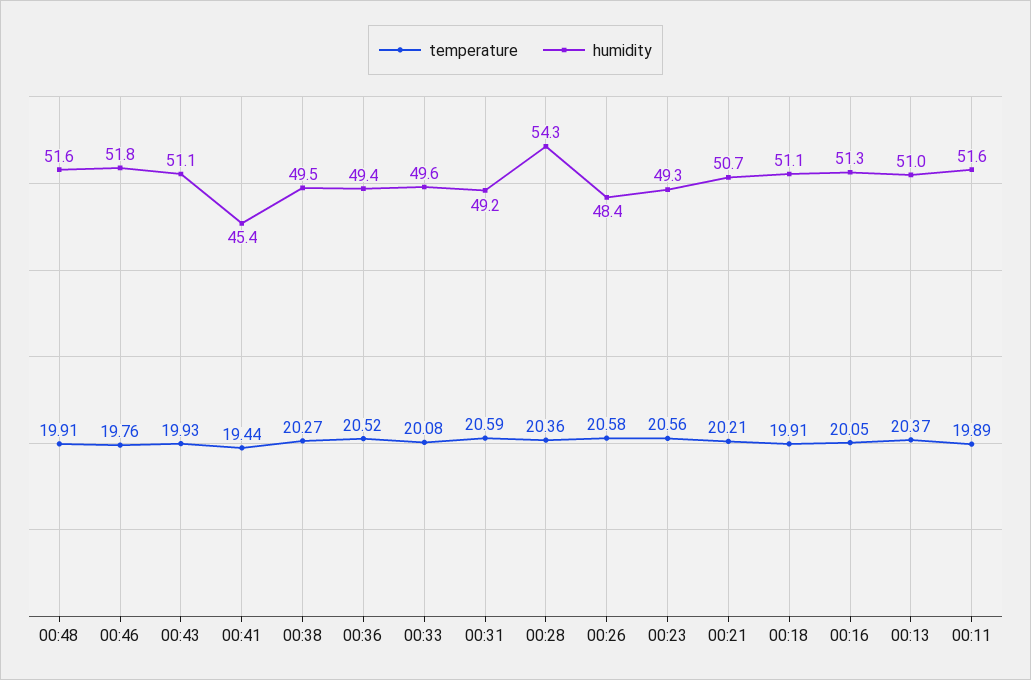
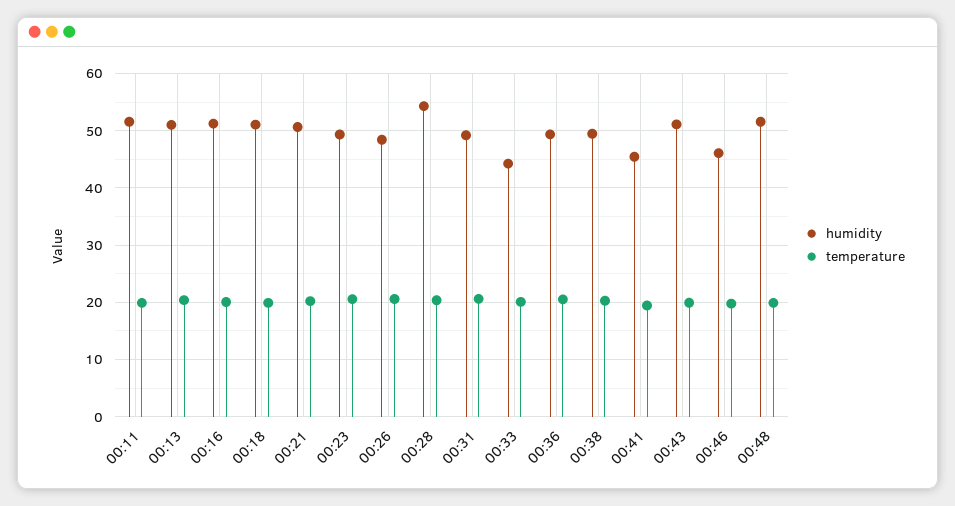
  {
    "temperature": {
      "00:48": 19.91,
      "00:46": 19.76,
      "00:43": 19.93,
      "00:41": 19.44,
      "00:38": 20.27,
      "00:36": 20.52,
      "00:33": 20.08,
      "00:31": 20.59,
      "00:28": 20.36,
      "00:26": 20.58,
      "00:23": 20.56,
      "00:21": 20.21,
      "00:18": 19.91,
      "00:16": 20.05,
      "00:13": 20.37,
      "00:11": 19.89
    },
    "humidity": {
      "00:48": 51.6,
-     "00:46": 51.8,
+     "00:46": 46,
      "00:43": 51.1,
      "00:41": 45.4,
      "00:38": 49.5,
      "00:36": 49.4,
-     "00:33": 49.6,
+     "00:33": 44,
      "00:31": 49.2,
      "00:28": 54.3,
      "00:26": 48.4,
      "00:23": 49.3,
      "00:21": 50.7,
      "00:18": 51.1,
      "00:16": 51.3,
      "00:13": 51,
      "00:11": 51.6
    }
  }

